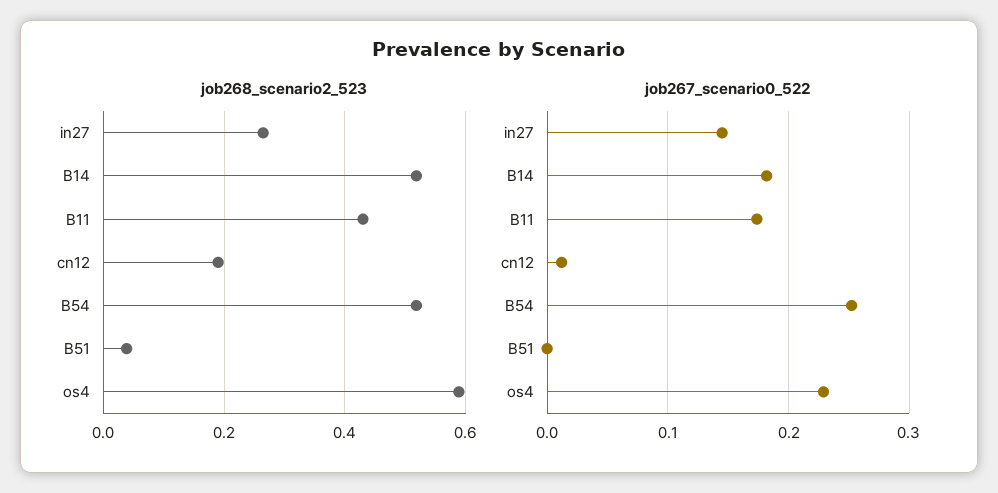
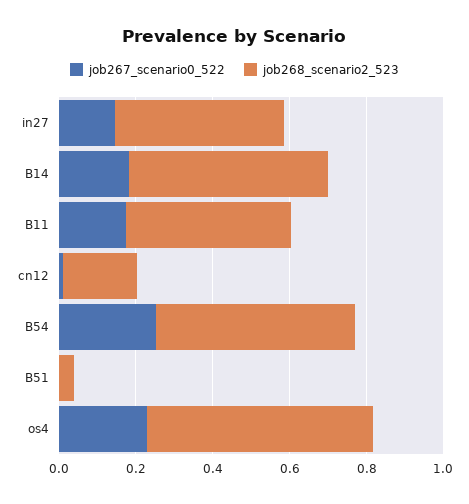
  {
    "job268_scenario2_523": {
-     "in27": 0.26,
+     "in27": 0.45,
      "B14": 0.52,
      "B11": 0.44,
      "cn12": 0.2,
      "B54": 0.52,
      "B51": 0.04,
      "os4": 0.58
    },
    "job267_scenario0_522": {
      "in27": 0.14,
      "B14": 0.18,
      "B11": 0.17,
      "cn12": 0.01,
      "B54": 0.25,
      "B51": 0,
      "os4": 0.23
    }
  }

